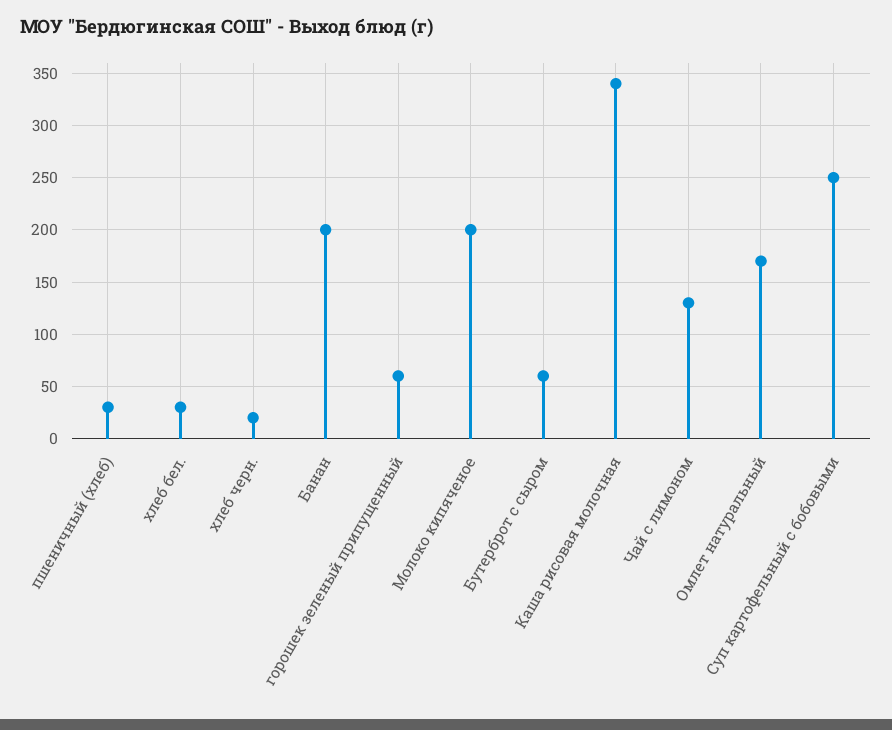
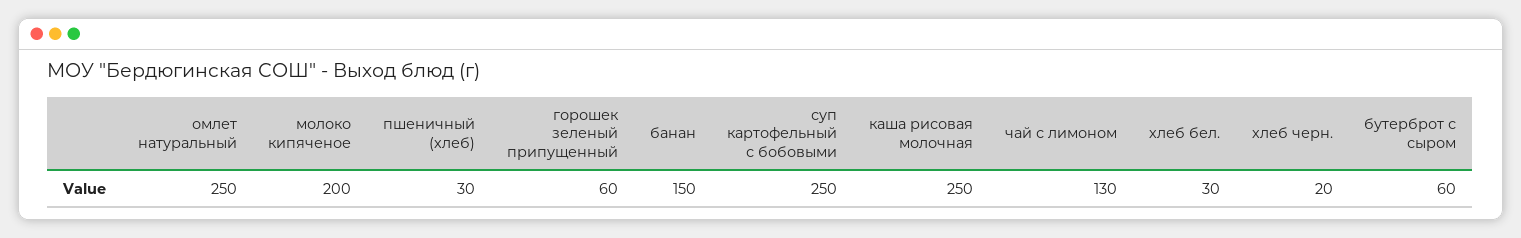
  {
    "пшеничный (хлеб)": 30,
    "хлеб бел.": 30,
    "хлеб черн.": 20,
-   "Банан": 200,
+   "Банан": 150,
    "горошек зеленый припущенный": 60,
    "Молоко кипяченое": 200,
    "Бутерброт с сыром": 60,
-   "Каша рисовая молочная": 340,
+   "Каша рисовая молочная": 250,
    "Чай с лимоном": 130,
-   "Омлет натуральный": 170,
+   "Омлет натуральный": 250,
    "Суп картофельный с бобовыми": 250
  }

